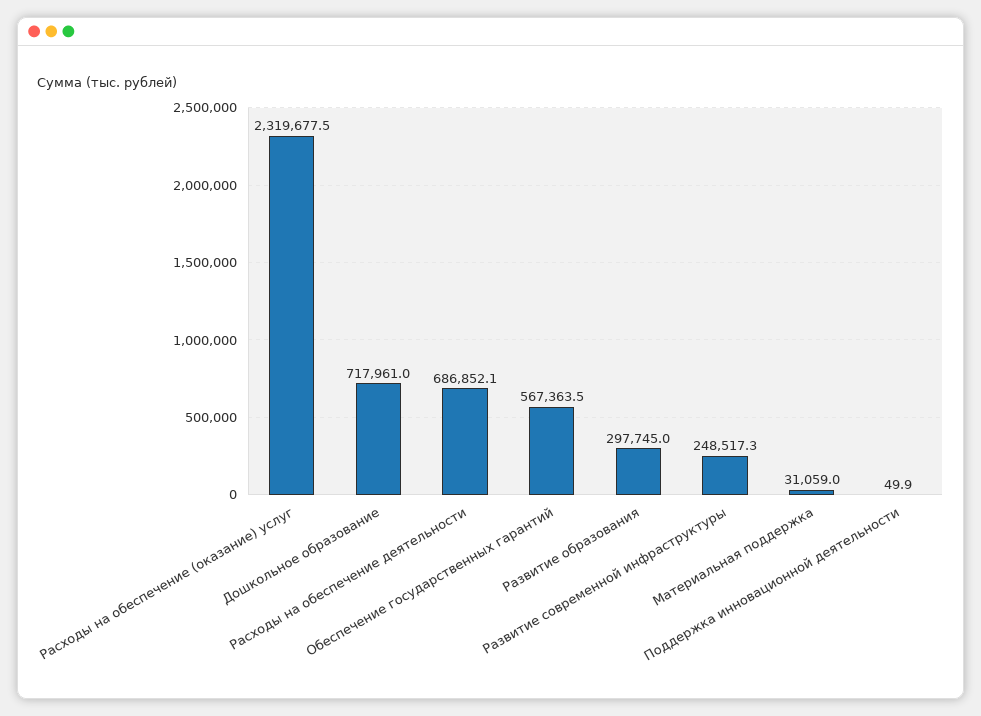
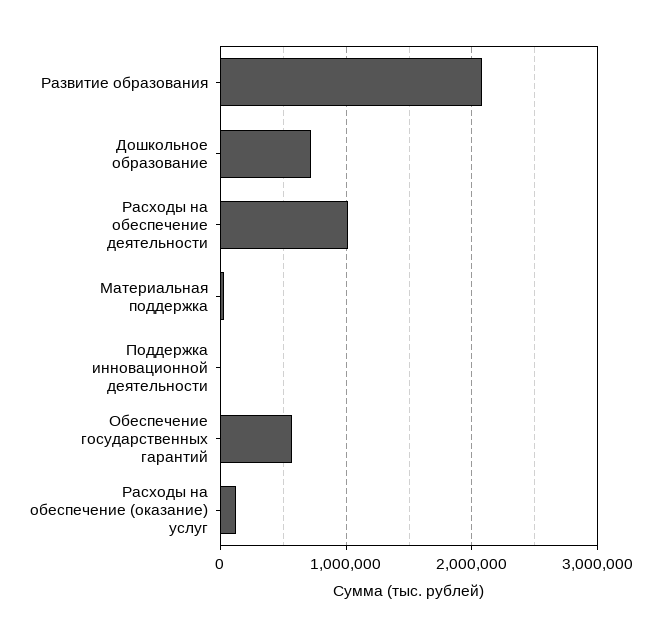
  {
-   "Расходы на обеспечение (оказание) услуг": 2319677.5,
+   "Расходы на обеспечение (оказание) услуг": 100000,
    "Дошкольное образование": 717961,
-   "Расходы на обеспечение деятельности": 686852.1,
+   "Расходы на обеспечение деятельности": 1000000,
    "Обеспечение государственных гарантий": 567363.5,
-   "Развитие образования": 297745,
+   "Развитие образования": 2100000,
-   "Развитие современной инфраструктуры": 248517.3,
    "Материальная поддержка": 31059,
    "Поддержка инновационной деятельности": 49.9
  }

